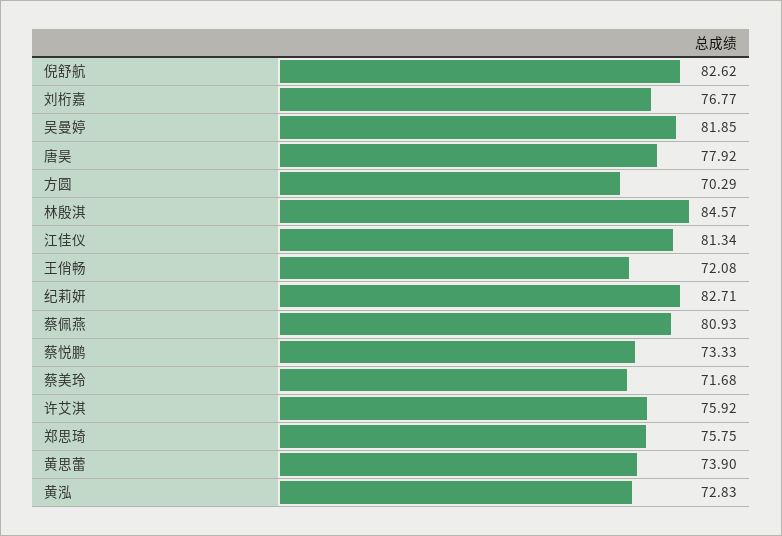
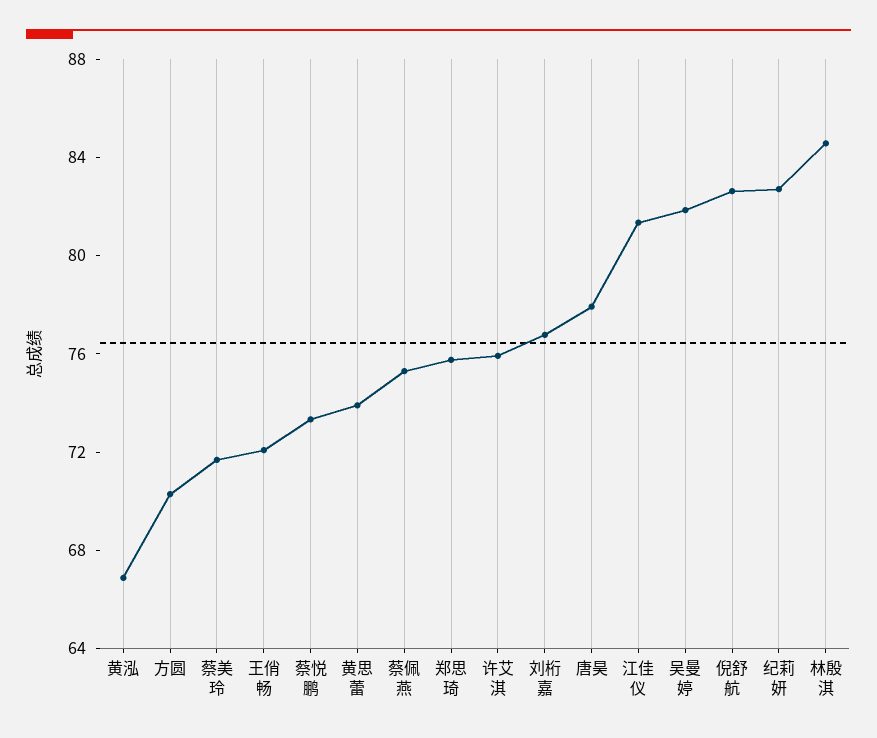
  {
    "倪舒航": 82.62,
    "刘桁嘉": 76.77,
    "吴曼婷": 81.85,
    "唐昊": 77.92,
    "方圆": 70.29,
    "林殷淇": 84.57,
    "江佳仪": 81.34,
    "王俏畅": 72.08,
    "纪莉妍": 82.71,
-   "蔡佩燕": 80.93,
+   "蔡佩燕": 75,
    "蔡悦鹏": 73.33,
    "蔡美玲": 71.68,
    "许艾淇": 75.92,
    "郑思琦": 75.75,
    "黄思蕾": 73.9,
-   "黄泓": 72.83
+   "黄泓": 67
  }

